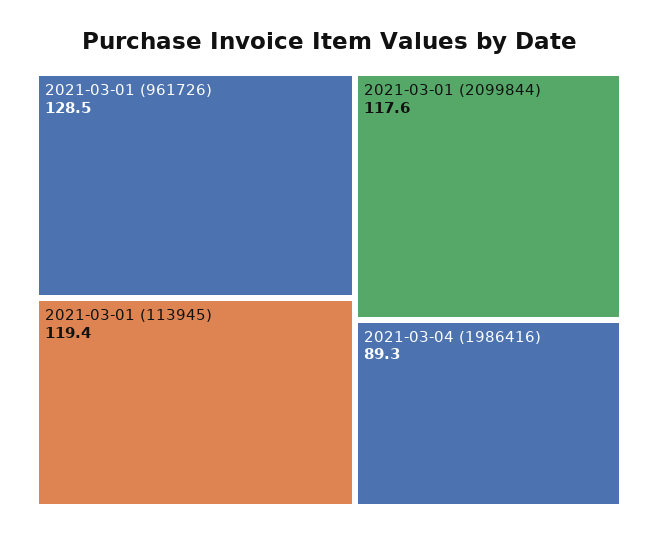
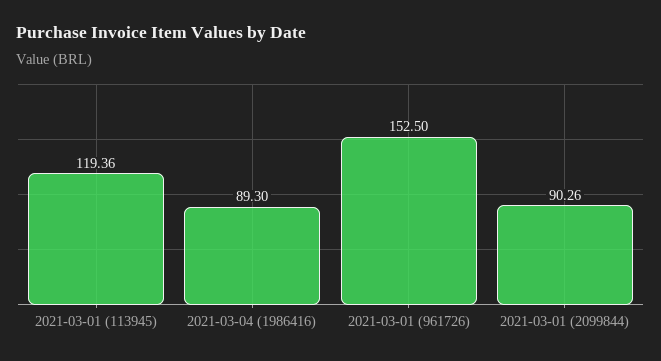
  {
-   "2021-03-01 (961726)": 128.5,
+   "2021-03-01 (961726)": 152.5,
    "2021-03-01 (113945)": 119.36,
-   "2021-03-01 (2099844)": 117.6,
+   "2021-03-01 (2099844)": 90.26,
    "2021-03-04 (1986416)": 89.3
  }

